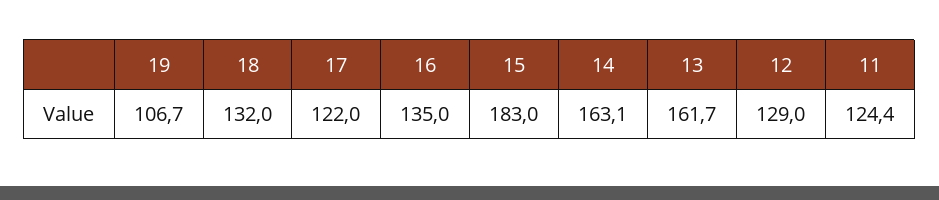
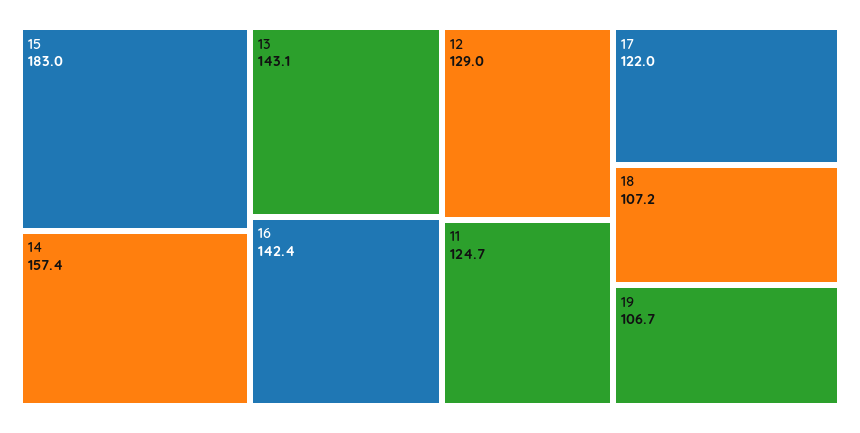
  {
    "19": 106.7,
-   "18": 132,
+   "18": 107.2,
    "17": 122,
-   "16": 135,
+   "16": 142.4,
    "15": 183,
-   "14": 163.1,
+   "14": 157.4,
-   "13": 161.7,
+   "13": 143.1,
    "12": 129,
-   "11": 124.4
+   "11": 124.7
  }

